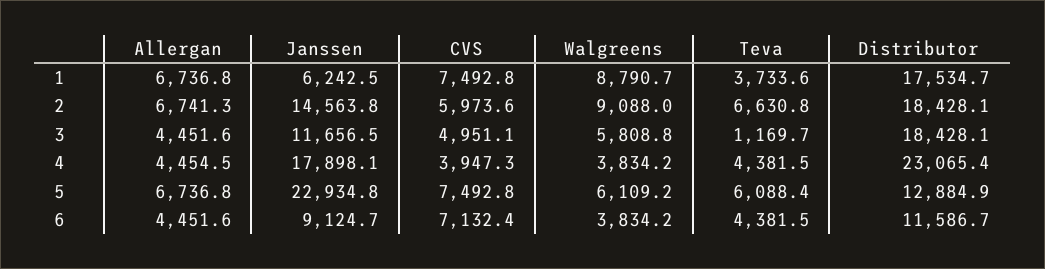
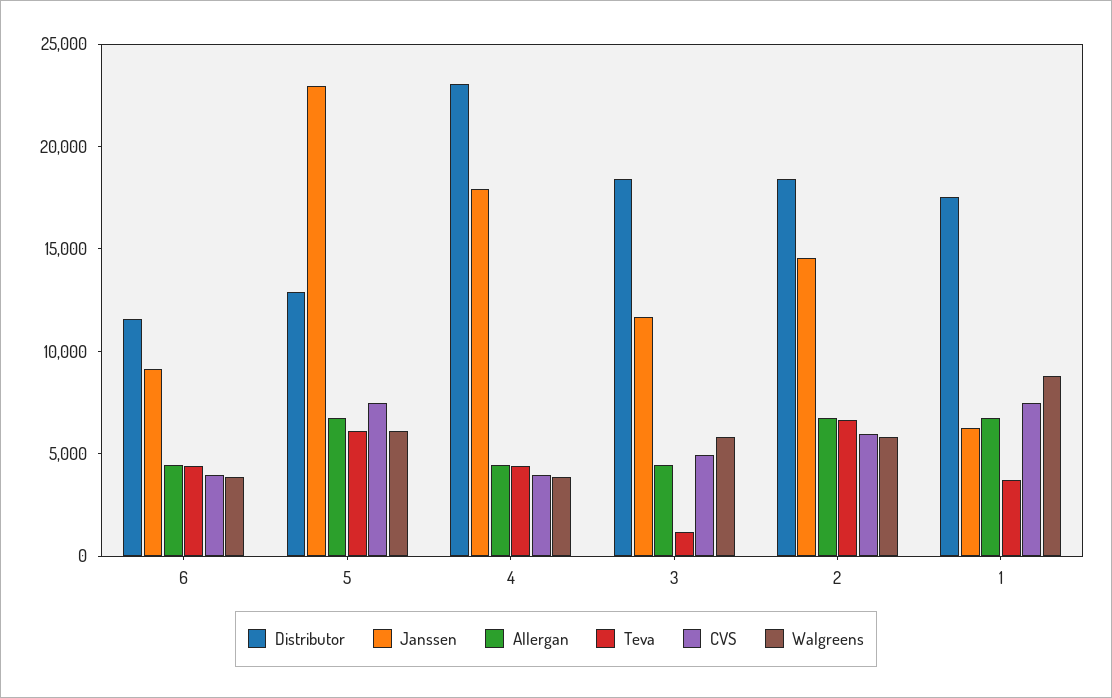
  {
    "Allergan": {
      "1": 6736.8,
      "2": 6741.3,
      "3": 4451.6,
      "4": 4454.5,
      "5": 6736.8,
      "6": 4451.6
    },
    "Janssen": {
      "1": 6242.5,
      "2": 14563.8,
      "3": 11656.5,
      "4": 17898.1,
      "5": 22934.8,
      "6": 9124.7
    },
    "CVS": {
      "1": 7492.8,
      "2": 5973.6,
      "3": 4951.1,
      "4": 3947.3,
      "5": 7492.8,
-     "6": 7132.4
+     "6": 4000
    },
    "Walgreens": {
      "1": 8790.7,
-     "2": 9088,
+     "2": 6000,
      "3": 5808.8,
      "4": 3834.2,
      "5": 6109.2,
      "6": 3834.2
    },
    "Teva": {
      "1": 3733.6,
      "2": 6630.8,
      "3": 1169.7,
      "4": 4381.5,
      "5": 6088.4,
      "6": 4381.5
    },
    "Distributor": {
      "1": 17534.7,
      "2": 18428.1,
      "3": 18428.1,
      "4": 23065.4,
      "5": 12884.9,
      "6": 11586.7
    }
  }

